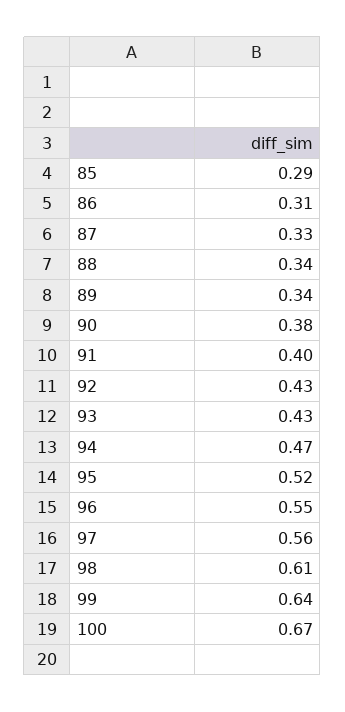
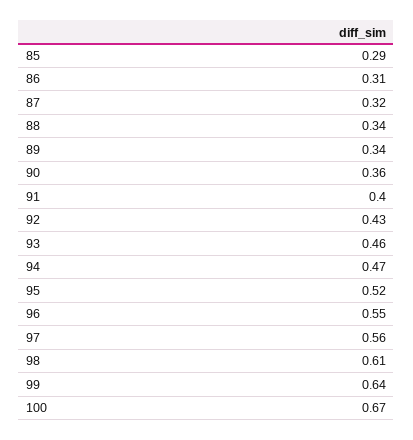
  {
    "85": 0.29,
    "86": 0.31,
-   "87": 0.33,
+   "87": 0.32,
    "88": 0.34,
    "89": 0.34,
-   "90": 0.38,
+   "90": 0.36,
    "91": 0.4,
    "92": 0.43,
-   "93": 0.43,
+   "93": 0.46,
    "94": 0.47,
    "95": 0.52,
    "96": 0.55,
    "97": 0.56,
    "98": 0.61,
    "99": 0.64,
    "100": 0.67
  }

